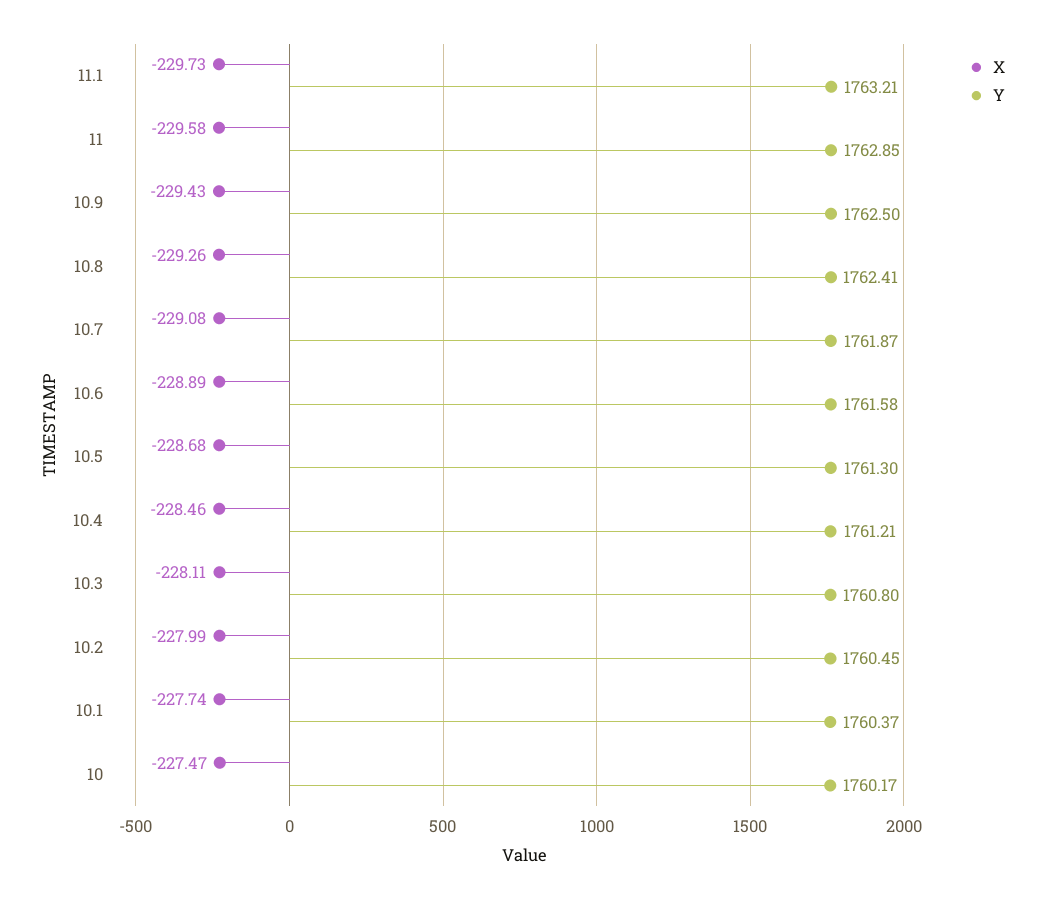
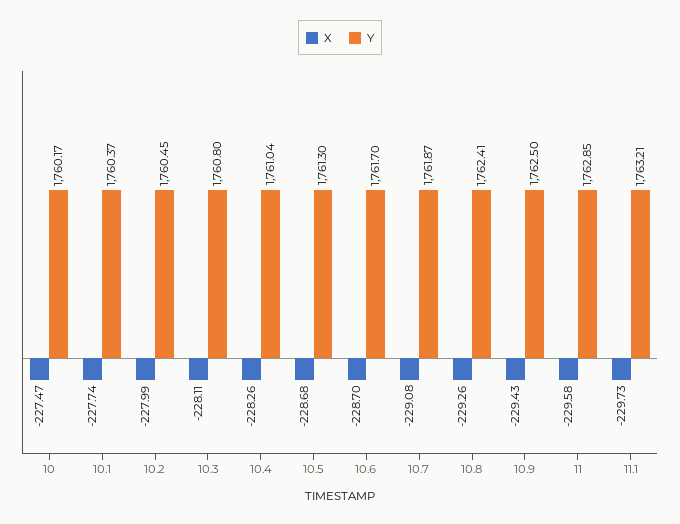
  {
    "X": {
      "11.1": -229.73,
      "11": -229.58,
      "10.9": -229.43,
      "10.8": -229.26,
      "10.7": -229.08,
-     "10.6": -228.89,
+     "10.6": -228.7,
      "10.5": -228.68,
-     "10.4": -228.46,
+     "10.4": -228.26,
      "10.3": -228.11,
      "10.2": -227.99,
      "10.1": -227.74,
      "10": -227.47
    },
    "Y": {
      "11.1": 1763.21,
      "11": 1762.85,
      "10.9": 1762.5,
      "10.8": 1762.41,
      "10.7": 1761.87,
-     "10.6": 1761.58,
+     "10.6": 1761.7,
      "10.5": 1761.3,
-     "10.4": 1761.21,
+     "10.4": 1761.04,
      "10.3": 1760.8,
      "10.2": 1760.45,
      "10.1": 1760.37,
      "10": 1760.17
    }
  }

